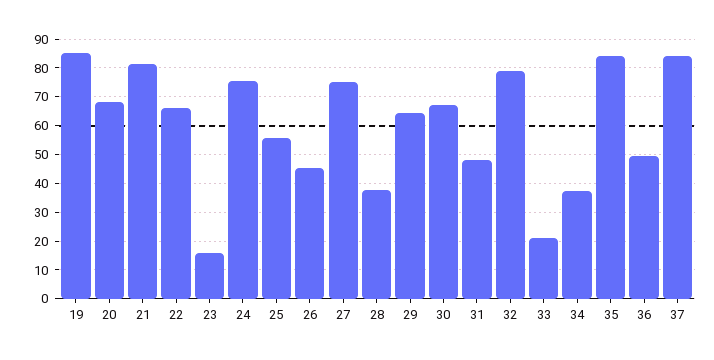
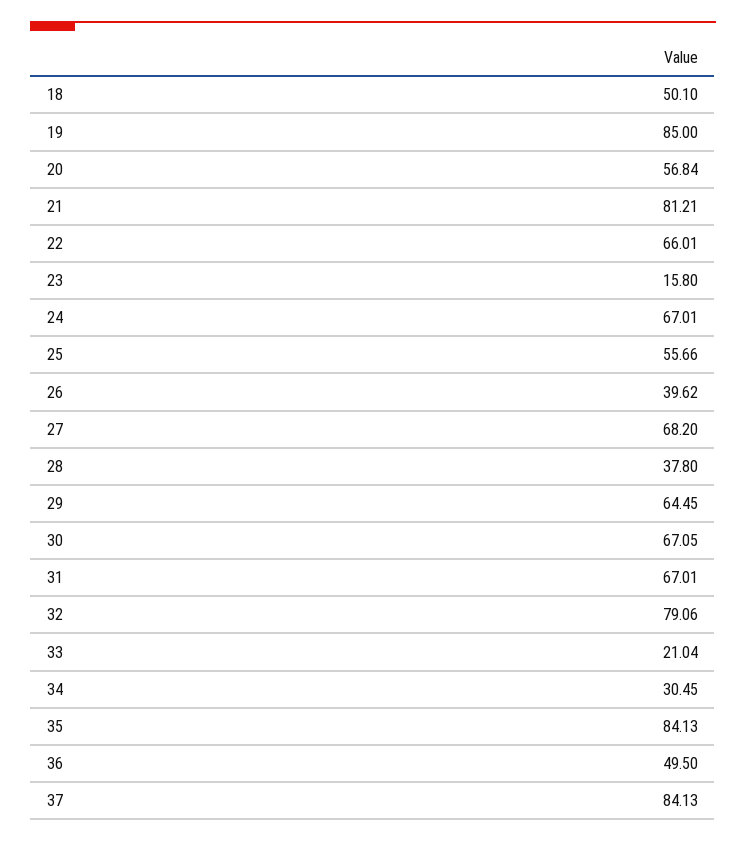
  {
    "19": 85,
-   "20": 67.5,
+   "20": 56.84,
    "21": 81.21,
    "22": 66.01,
    "23": 15.8,
-   "24": 75,
+   "24": 67.01,
    "25": 55.66,
-   "26": 45,
+   "26": 39.62,
-   "27": 75,
+   "27": 68.2,
    "28": 37.8,
    "29": 64.45,
    "30": 67.05,
-   "31": 47.5,
+   "31": 67.01,
    "32": 79.06,
    "33": 21.04,
-   "34": 37.5,
+   "34": 30.45,
    "35": 84.13,
    "36": 49.5,
-   "37": 84.13
+   "37": 84.13,
+   "18": 50.1
  }

